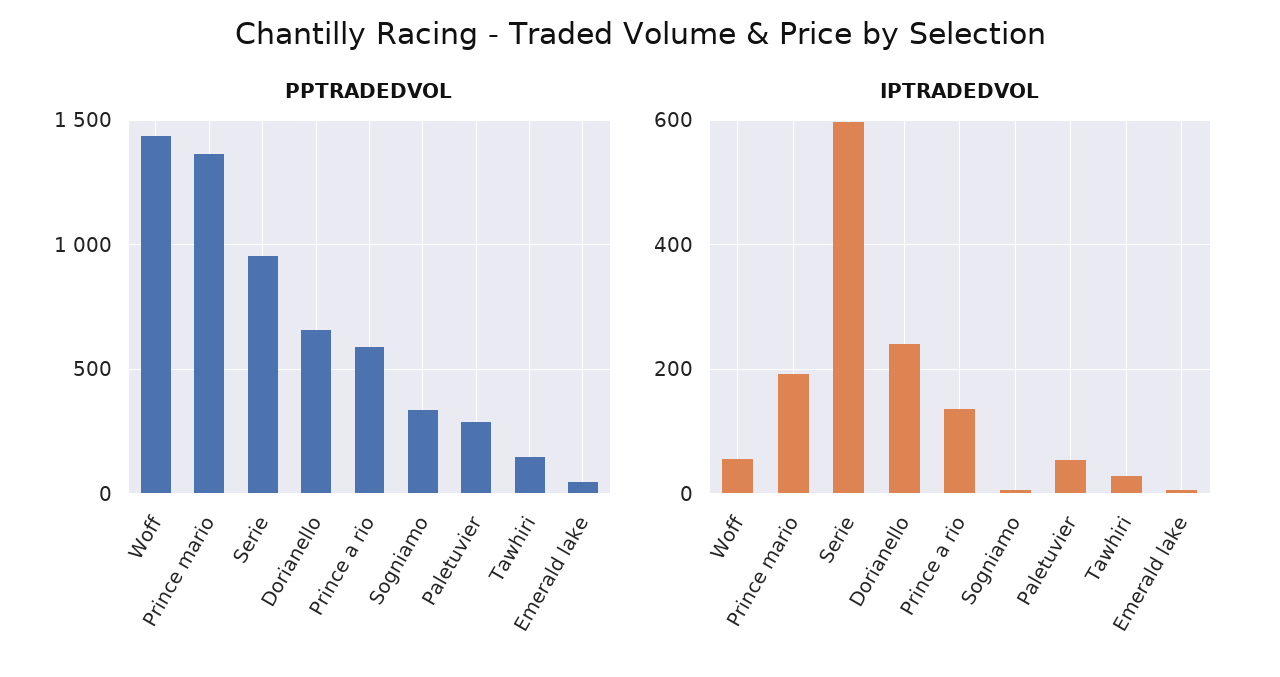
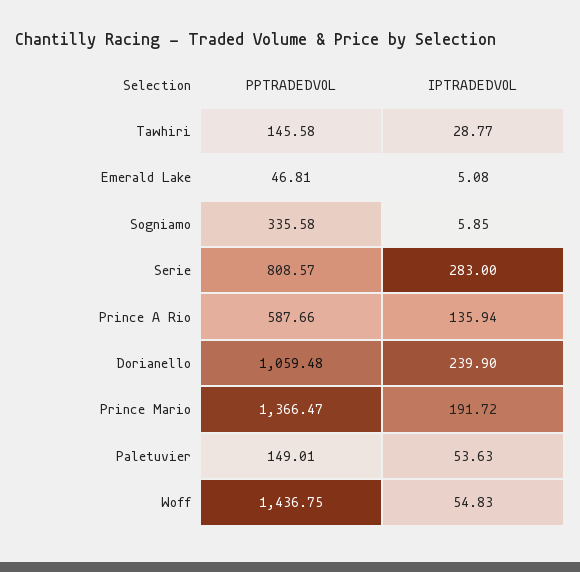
  {
    "PPTRADEDVOL": {
      "Woff": 1436.75,
      "Prince mario": 1366.47,
-     "Serie": 950,
+     "Serie": 808.57,
-     "Dorianello": 650,
+     "Dorianello": 1059.48,
      "Prince a rio": 587.66,
      "Sogniamo": 335.58,
-     "Paletuvier": 300,
+     "Paletuvier": 149.01,
      "Tawhiri": 145.58,
      "Emerald lake": 46.81
    },
    "IPTRADEDVOL": {
      "Woff": 54.83,
      "Prince mario": 191.72,
-     "Serie": 600,
+     "Serie": 283,
      "Dorianello": 239.9,
      "Prince a rio": 135.94,
      "Sogniamo": 5.85,
      "Paletuvier": 53.63,
      "Tawhiri": 28.77,
      "Emerald lake": 5.08
    }
  }

